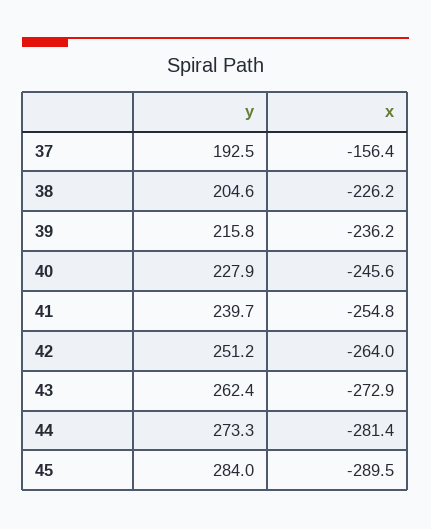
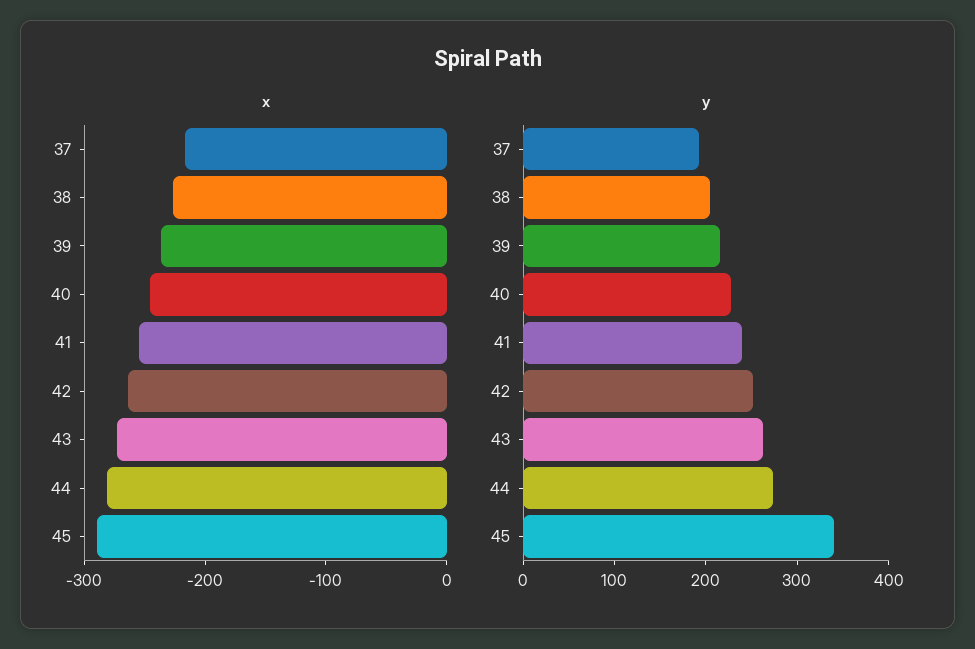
  {
    "y": {
      "37": 192.5,
      "38": 204.6,
      "39": 215.8,
      "40": 227.9,
      "41": 239.7,
      "42": 251.2,
      "43": 262.4,
      "44": 273.3,
-     "45": 284
+     "45": 340
    },
    "x": {
-     "37": -156.4,
+     "37": -220,
      "38": -226.2,
      "39": -236.2,
      "40": -245.6,
      "41": -254.8,
      "42": -264,
      "43": -272.9,
      "44": -281.4,
      "45": -289.5
    }
  }

